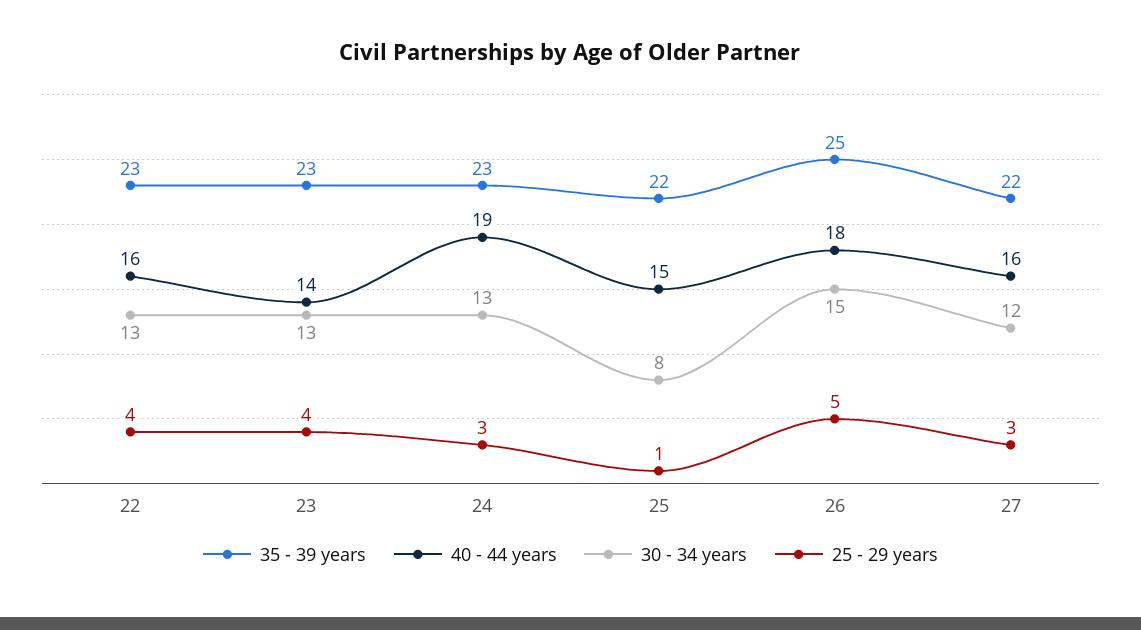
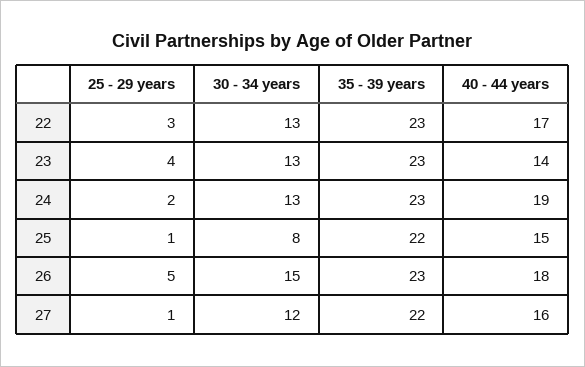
  {
    "35 - 39 years": {
      "22": 23,
      "23": 23,
      "24": 23,
      "25": 22,
-     "26": 25,
+     "26": 23,
      "27": 22
    },
    "40 - 44 years": {
-     "22": 16,
+     "22": 17,
      "23": 14,
      "24": 19,
      "25": 15,
      "26": 18,
      "27": 16
    },
    "30 - 34 years": {
      "22": 13,
      "23": 13,
      "24": 13,
      "25": 8,
      "26": 15,
      "27": 12
    },
    "25 - 29 years": {
-     "22": 4,
+     "22": 3,
      "23": 4,
-     "24": 3,
+     "24": 2,
      "25": 1,
      "26": 5,
-     "27": 3
+     "27": 1
    }
  }

